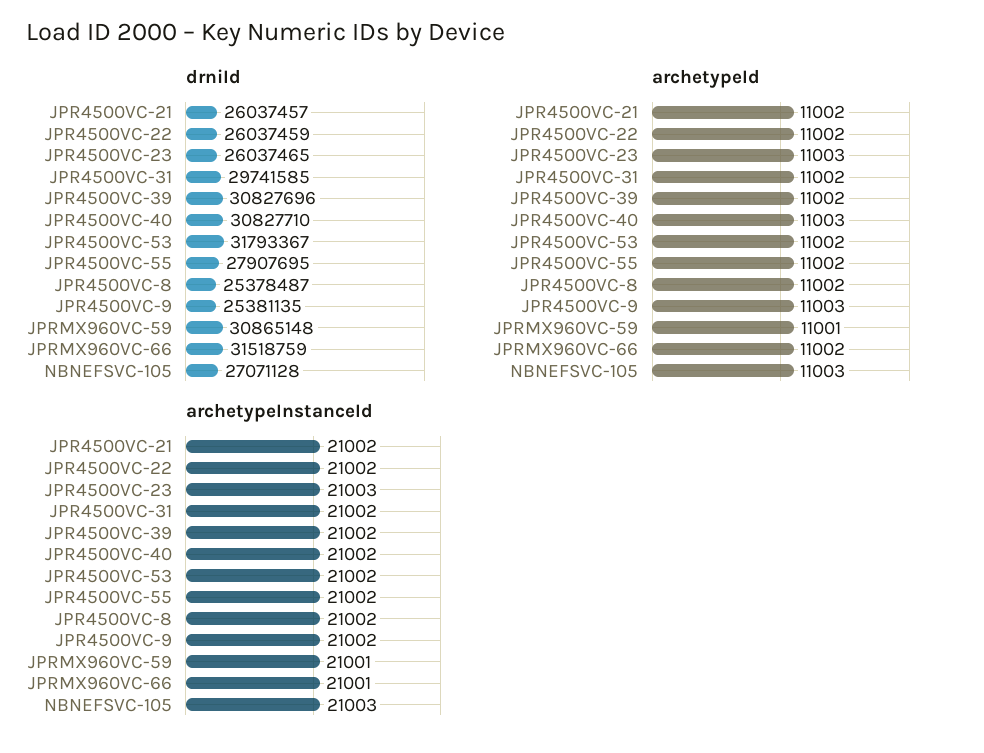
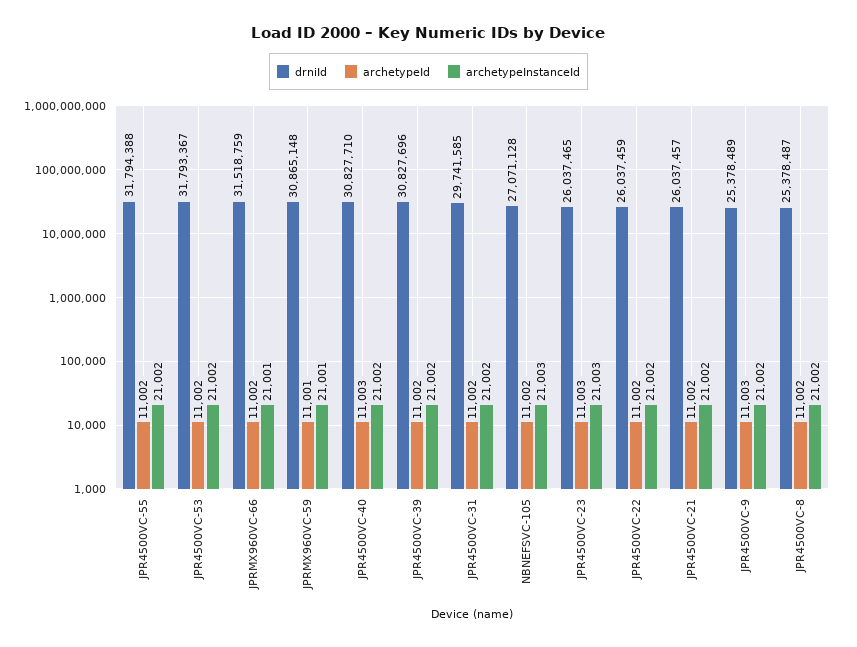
  {
    "drniId": {
      "JPR4500VC-21": 26037457,
      "JPR4500VC-22": 26037459,
      "JPR4500VC-23": 26037465,
      "JPR4500VC-31": 29741585,
      "JPR4500VC-39": 30827696,
      "JPR4500VC-40": 30827710,
      "JPR4500VC-53": 31793367,
-     "JPR4500VC-55": 27907695,
+     "JPR4500VC-55": 31794388,
      "JPR4500VC-8": 25378487,
-     "JPR4500VC-9": 25381135,
+     "JPR4500VC-9": 25378489,
      "JPRMX960VC-59": 30865148,
      "JPRMX960VC-66": 31518759,
      "NBNEFSVC-105": 27071128
    },
    "archetypeId": {
      "JPR4500VC-21": 11002,
      "JPR4500VC-22": 11002,
      "JPR4500VC-23": 11003,
      "JPR4500VC-31": 11002,
      "JPR4500VC-39": 11002,
      "JPR4500VC-40": 11003,
      "JPR4500VC-53": 11002,
      "JPR4500VC-55": 11002,
      "JPR4500VC-8": 11002,
      "JPR4500VC-9": 11003,
      "JPRMX960VC-59": 11001,
      "JPRMX960VC-66": 11002,
-     "NBNEFSVC-105": 11003
+     "NBNEFSVC-105": 11002
    },
    "archetypeInstanceId": {
      "JPR4500VC-21": 21002,
      "JPR4500VC-22": 21002,
      "JPR4500VC-23": 21003,
      "JPR4500VC-31": 21002,
      "JPR4500VC-39": 21002,
      "JPR4500VC-40": 21002,
      "JPR4500VC-53": 21002,
      "JPR4500VC-55": 21002,
      "JPR4500VC-8": 21002,
      "JPR4500VC-9": 21002,
      "JPRMX960VC-59": 21001,
      "JPRMX960VC-66": 21001,
      "NBNEFSVC-105": 21003
    }
  }

